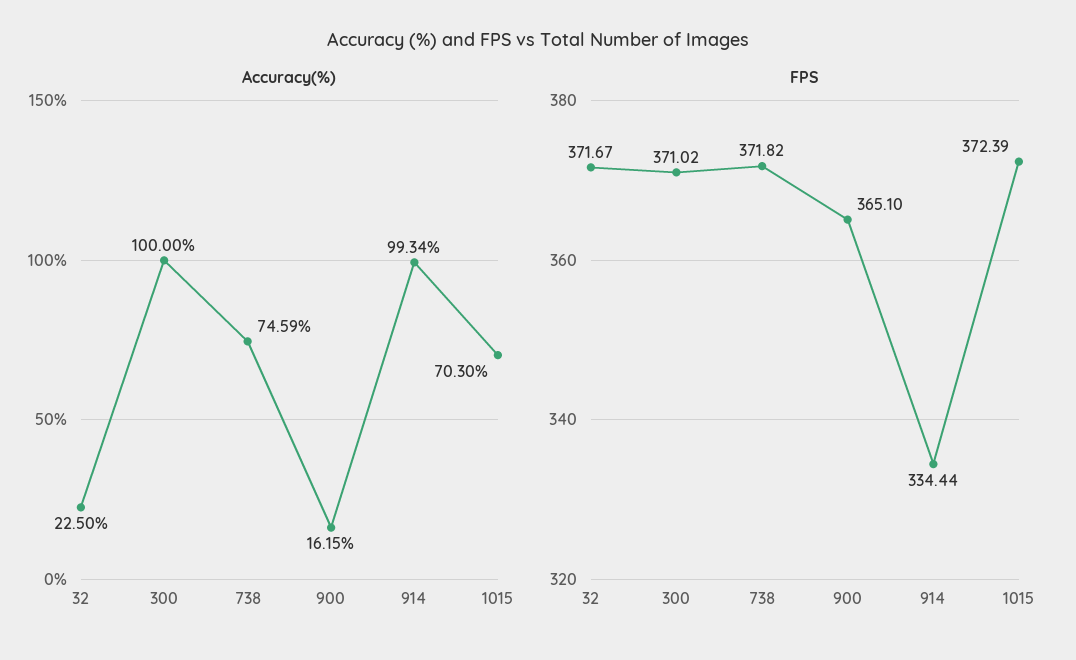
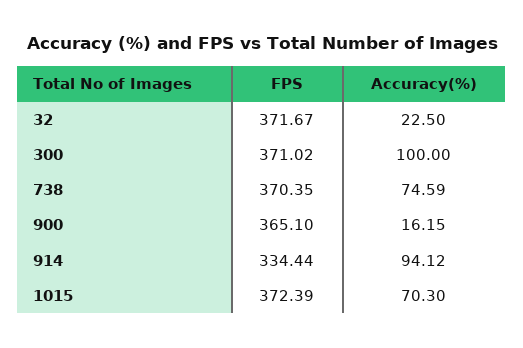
  {
    "Accuracy(%)": {
      "32": 22.5,
      "300": 100,
      "738": 74.59,
      "900": 16.15,
-     "914": 99.34,
+     "914": 94.12,
      "1015": 70.3
    },
    "FPS": {
      "32": 371.67,
      "300": 371.02,
-     "738": 371.82,
+     "738": 370.35,
      "900": 365.1,
      "914": 334.44,
      "1015": 372.39
    }
  }

